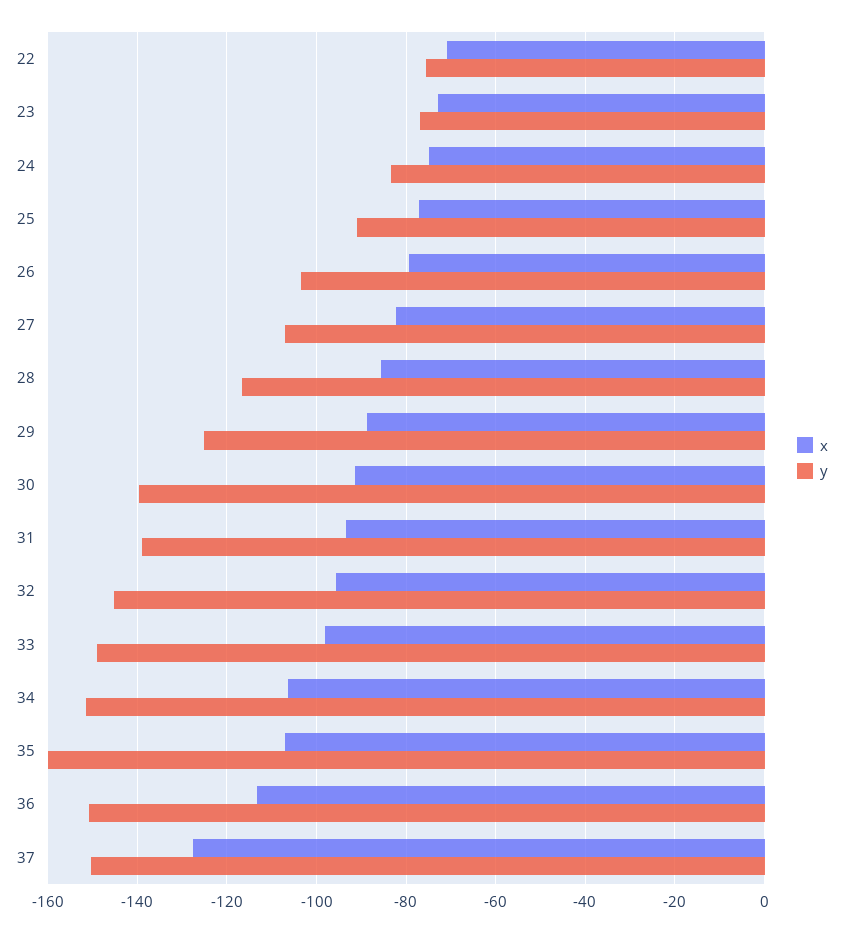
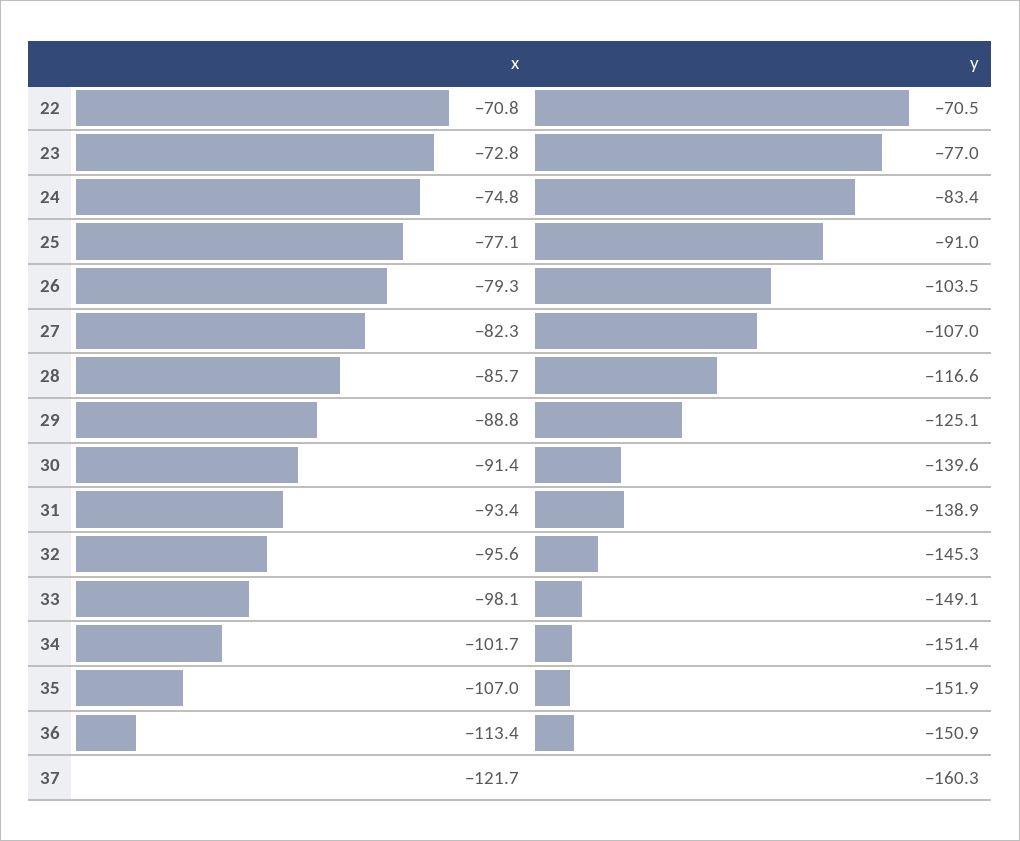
  {
    "x": {
      "22": -70.8,
      "23": -72.8,
      "24": -74.8,
      "25": -77.1,
      "26": -79.3,
      "27": -82.3,
      "28": -85.7,
      "29": -88.8,
      "30": -91.4,
      "31": -93.4,
      "32": -95.6,
      "33": -98.1,
-     "34": -106,
+     "34": -101.7,
      "35": -107,
      "36": -113.4,
-     "37": -128
+     "37": -121.7
    },
    "y": {
-     "22": -76,
+     "22": -70.5,
      "23": -77,
      "24": -83.4,
      "25": -91,
      "26": -103.5,
      "27": -107,
      "28": -116.6,
      "29": -125.1,
      "30": -139.6,
      "31": -138.9,
      "32": -145.3,
      "33": -149.1,
      "34": -151.4,
-     "35": -160,
+     "35": -151.9,
      "36": -150.9,
-     "37": -150
+     "37": -160.3
    }
  }

